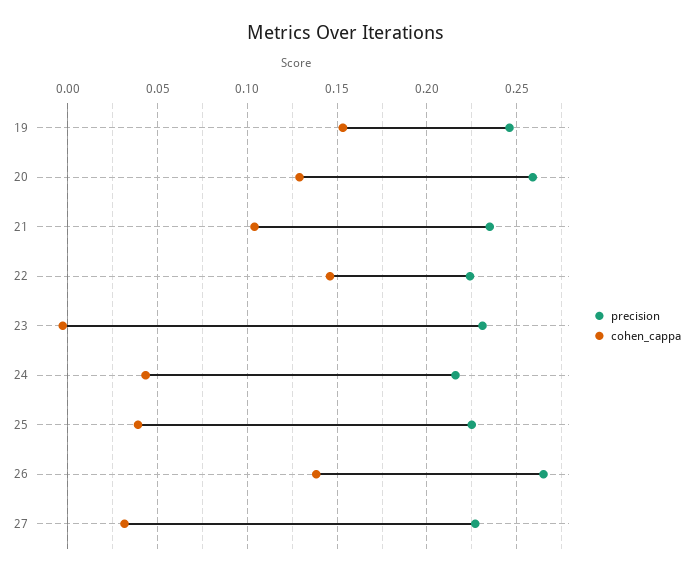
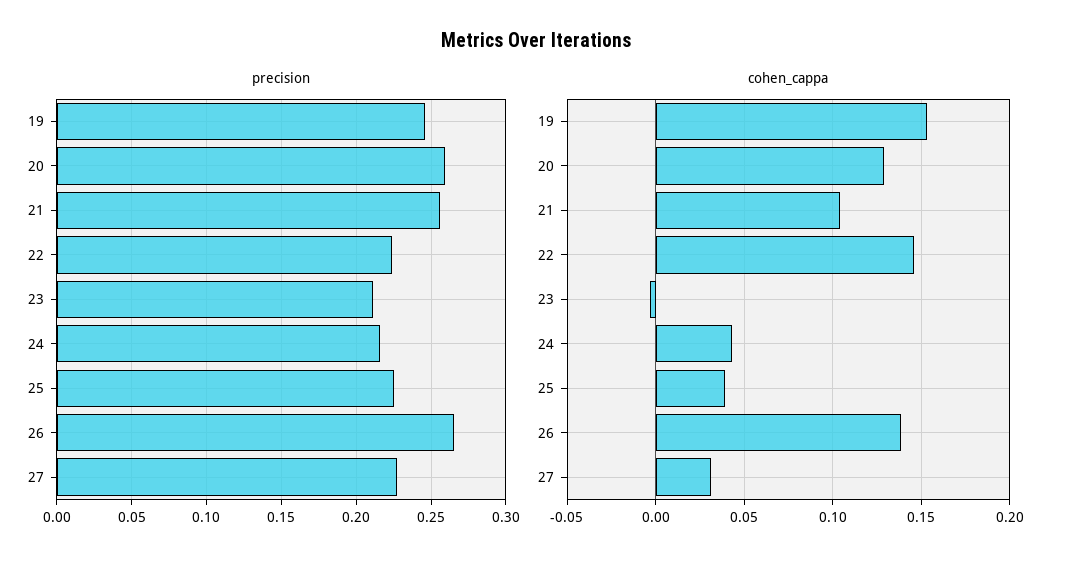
  {
    "precision": {
      "19": 0.245,
      "20": 0.26,
-     "21": 0.235,
+     "21": 0.255,
      "22": 0.225,
-     "23": 0.23,
+     "23": 0.21,
      "24": 0.215,
      "25": 0.225,
      "26": 0.265,
      "27": 0.225
    },
    "cohen_cappa": {
      "19": 0.155,
      "20": 0.13,
      "21": 0.105,
      "22": 0.145,
      "23": -0.005,
      "24": 0.045,
      "25": 0.04,
      "26": 0.14,
      "27": 0.03
    }
  }

